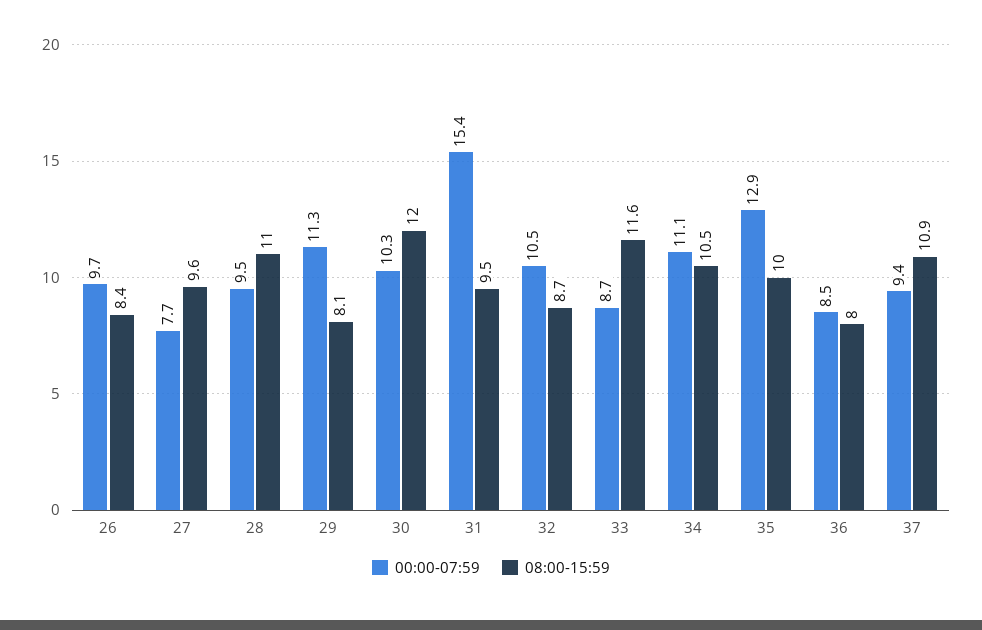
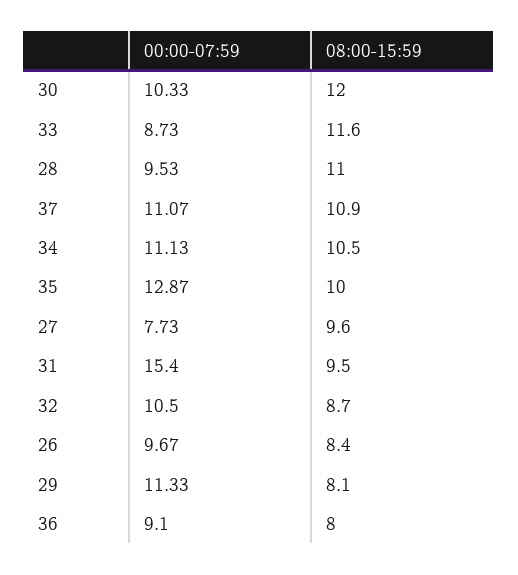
  {
    "00:00-07:59": {
      "26": 9.67,
      "27": 7.73,
      "28": 9.53,
      "29": 11.33,
      "30": 10.33,
      "31": 15.4,
      "32": 10.5,
      "33": 8.73,
      "34": 11.13,
      "35": 12.87,
-     "36": 8.5,
+     "36": 9.1,
-     "37": 9.4
+     "37": 11.07
    },
    "08:00-15:59": {
      "26": 8.4,
      "27": 9.6,
      "28": 11,
      "29": 8.1,
      "30": 12,
      "31": 9.5,
      "32": 8.7,
      "33": 11.6,
      "34": 10.5,
      "35": 10,
      "36": 8,
      "37": 10.9
    }
  }

